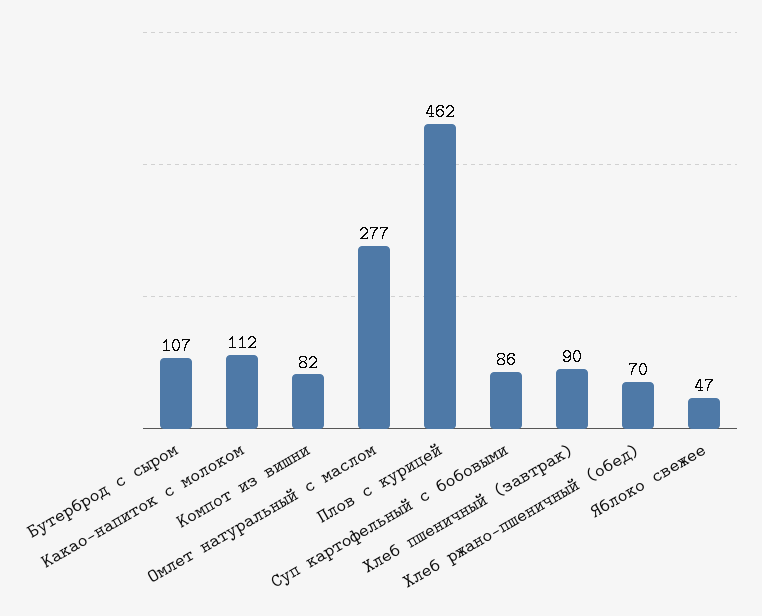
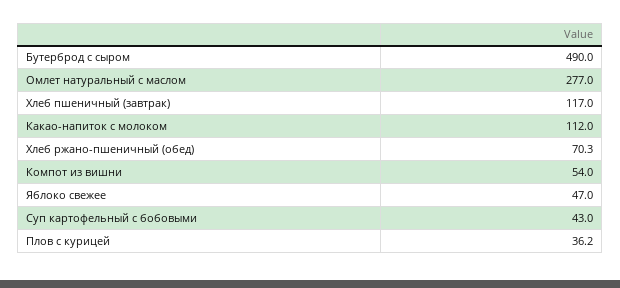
  {
-   "Бутерброд с сыром": 107,
+   "Бутерброд с сыром": 490,
    "Какао-напиток с молоком": 112,
-   "Компот из вишни": 82,
+   "Компот из вишни": 54,
    "Омлет натуральный с маслом": 277,
-   "Плов с курицей": 462,
+   "Плов с курицей": 36.2,
-   "Суп картофельный с бобовыми": 86,
+   "Суп картофельный с бобовыми": 43,
-   "Хлеб пшеничный (завтрак)": 90,
+   "Хлеб пшеничный (завтрак)": 117,
    "Хлеб ржано-пшеничный (обед)": 70.3,
    "Яблоко свежее": 47
  }

